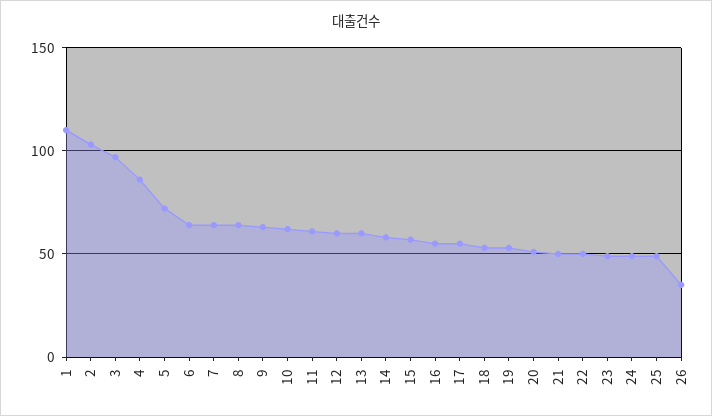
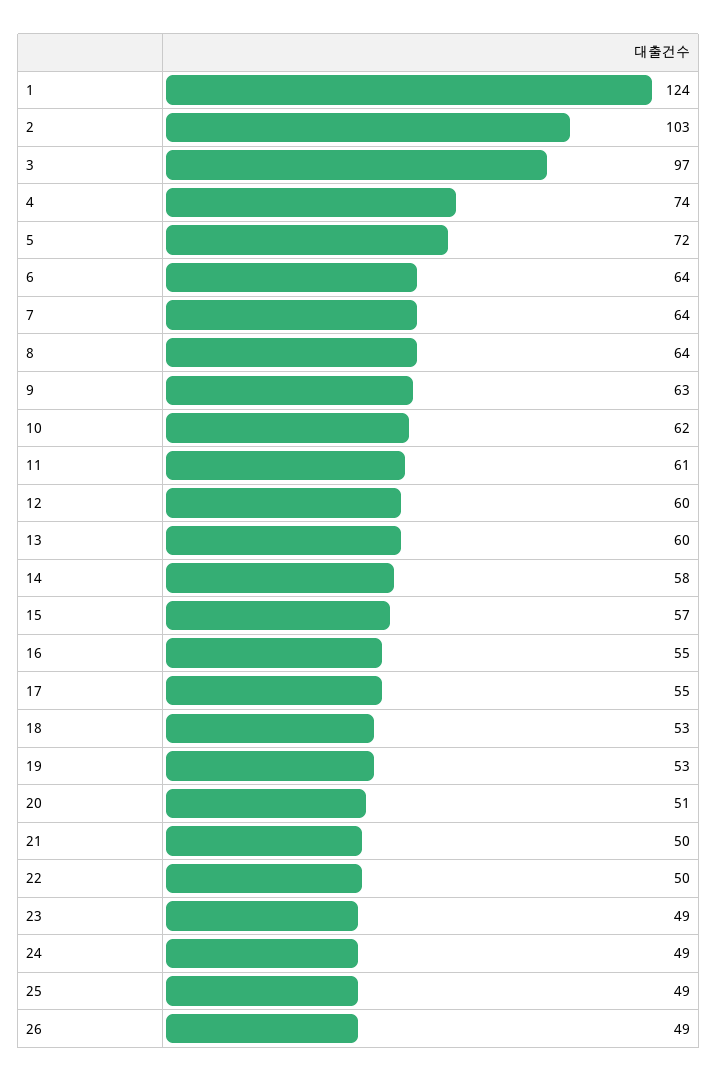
  {
-   "1": 110,
+   "1": 124,
    "2": 103,
    "3": 97,
-   "4": 85,
+   "4": 74,
    "5": 72,
    "6": 64,
    "7": 64,
    "8": 64,
    "9": 63,
    "10": 62,
    "11": 61,
    "12": 60,
    "13": 60,
    "14": 58,
    "15": 57,
    "16": 55,
    "17": 55,
    "18": 53,
    "19": 53,
    "20": 51,
    "21": 50,
    "22": 50,
    "23": 49,
    "24": 49,
    "25": 49,
-   "26": 35
+   "26": 49
  }

